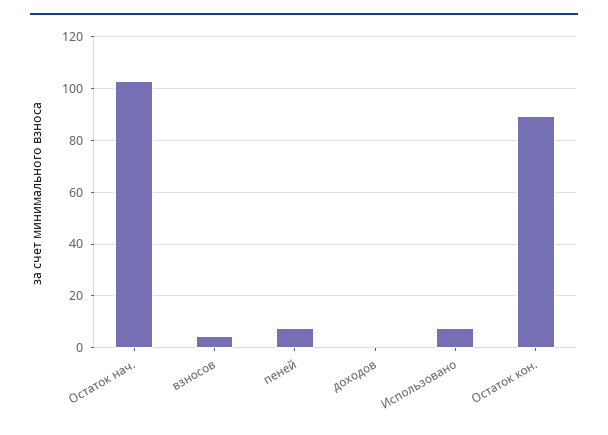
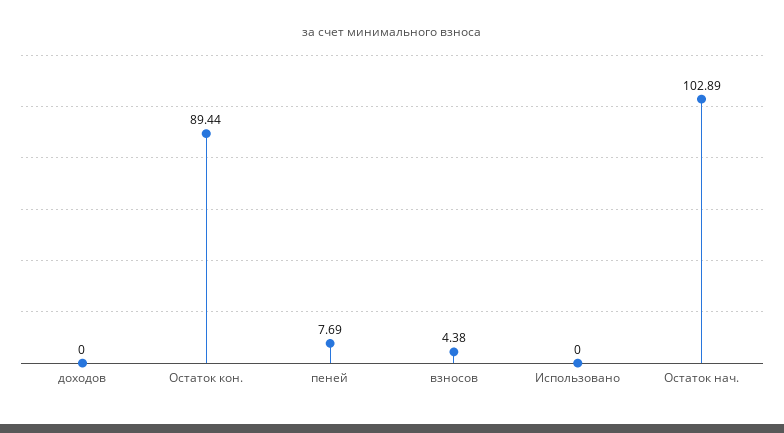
  {
    "Остаток нач.": 102.89,
    "взносов": 4.38,
    "пеней": 7.69,
    "доходов": 0,
-   "Использовано": 7.5,
+   "Использовано": 0,
    "Остаток кон.": 89.44
  }

